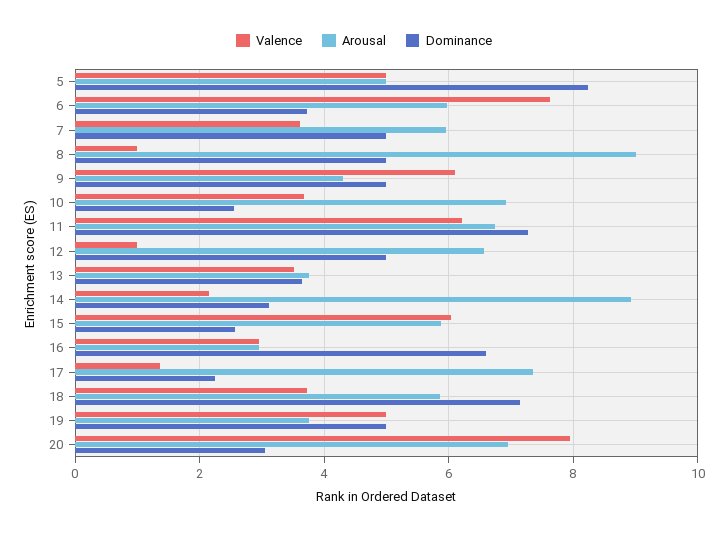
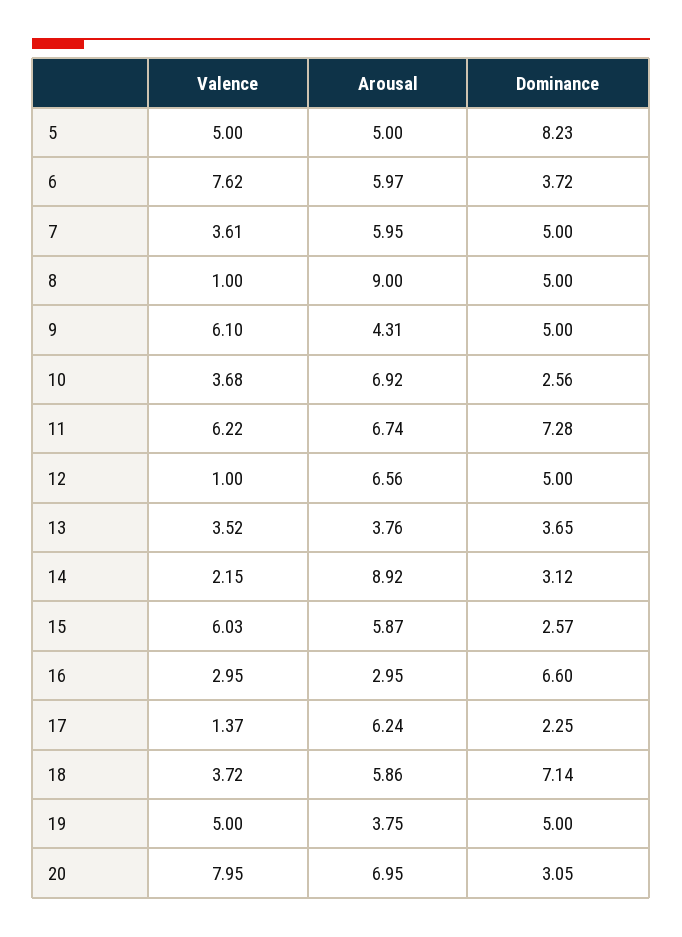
  {
    "Valence": {
      "5": 5,
      "6": 7.62,
      "7": 3.61,
      "8": 1,
      "9": 6.1,
      "10": 3.68,
      "11": 6.22,
      "12": 1,
      "13": 3.52,
      "14": 2.15,
      "15": 6.03,
      "16": 2.95,
      "17": 1.37,
      "18": 3.72,
      "19": 5,
      "20": 7.95
    },
    "Arousal": {
      "5": 5,
      "6": 5.97,
      "7": 5.95,
      "8": 9,
      "9": 4.31,
      "10": 6.92,
      "11": 6.74,
      "12": 6.56,
      "13": 3.76,
      "14": 8.92,
      "15": 5.87,
      "16": 2.95,
-     "17": 7.4,
+     "17": 6.24,
      "18": 5.86,
      "19": 3.75,
      "20": 6.95
    },
    "Dominance": {
      "5": 8.23,
      "6": 3.72,
      "7": 5,
      "8": 5,
      "9": 5,
      "10": 2.56,
      "11": 7.28,
      "12": 5,
      "13": 3.65,
      "14": 3.12,
      "15": 2.57,
      "16": 6.6,
      "17": 2.25,
      "18": 7.14,
      "19": 5,
      "20": 3.05
    }
  }

